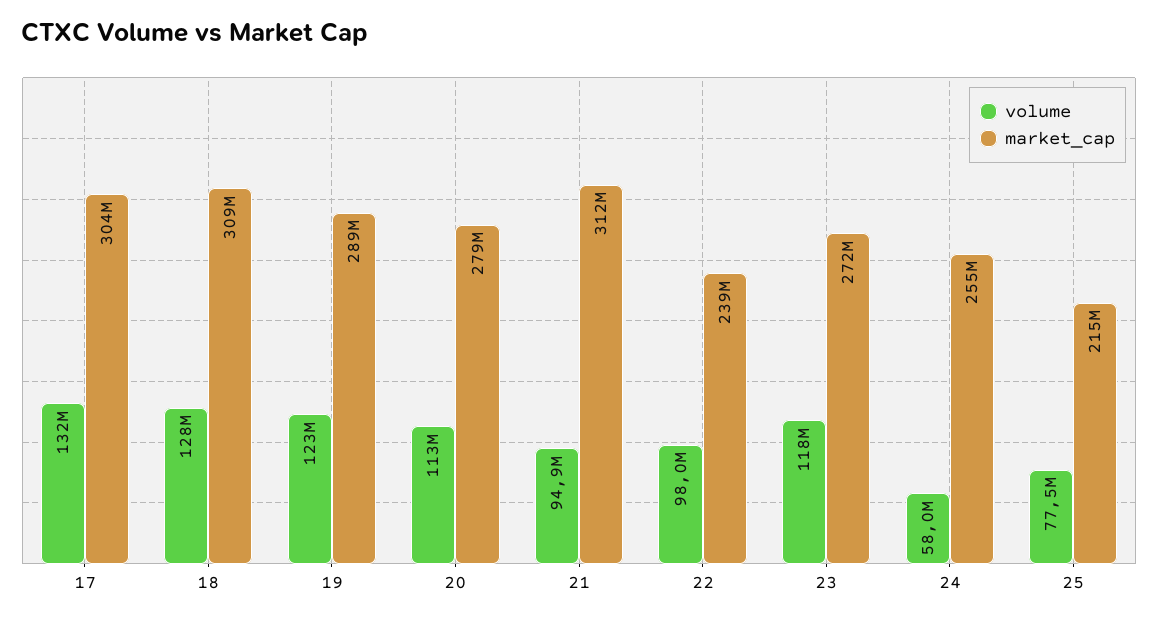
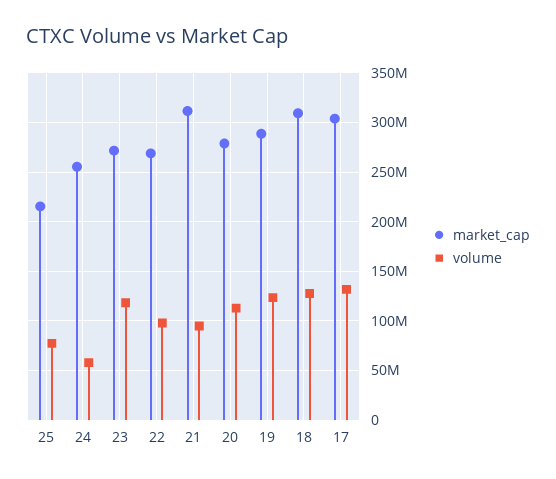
  {
    "volume": {
      "17": 132000000,
      "18": 128000000,
      "19": 123000000,
      "20": 113000000,
      "21": 94900000,
      "22": 98000000,
      "23": 118000000,
      "24": 58000000,
      "25": 77500000
    },
    "market_cap": {
      "17": 304000000,
      "18": 309000000,
      "19": 289000000,
      "20": 279000000,
      "21": 312000000,
-     "22": 239000000,
+     "22": 270000000,
      "23": 272000000,
      "24": 255000000,
      "25": 215000000
    }
  }

